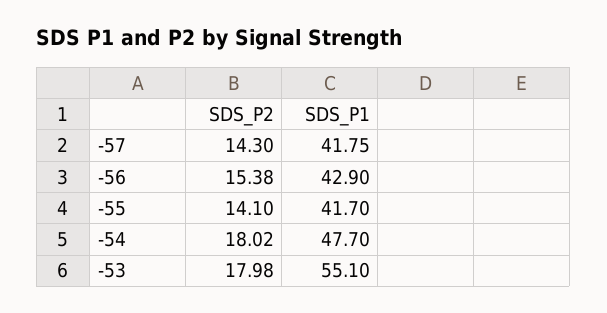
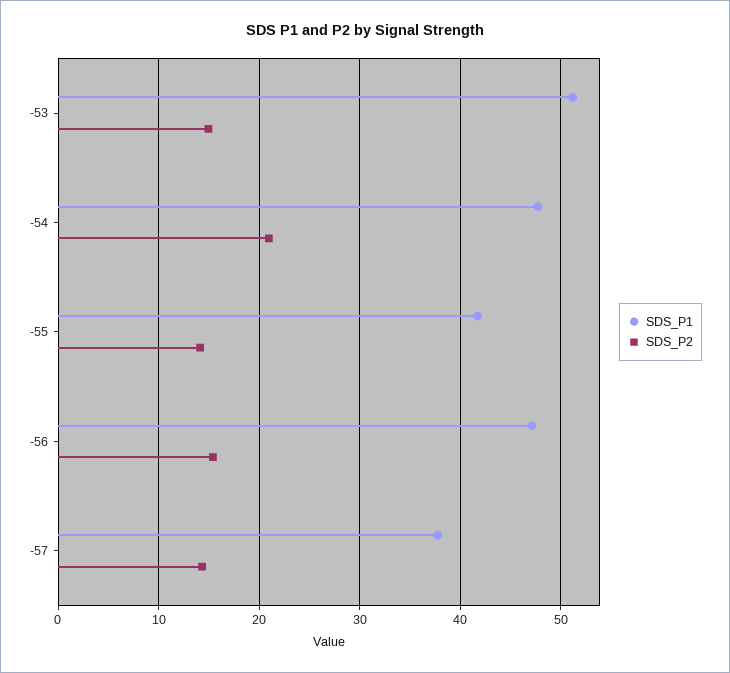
  {
    "SDS_P2": {
      "-57": 14.3,
      "-56": 15.38,
      "-55": 14.1,
-     "-54": 18.02,
+     "-54": 21,
-     "-53": 17.98
+     "-53": 15
    },
    "SDS_P1": {
-     "-57": 41.75,
+     "-57": 38,
-     "-56": 42.9,
+     "-56": 47,
      "-55": 41.7,
      "-54": 47.7,
-     "-53": 55.1
+     "-53": 51
    }
  }

